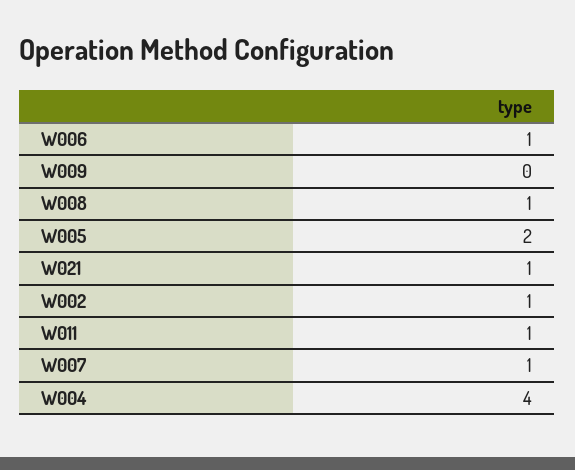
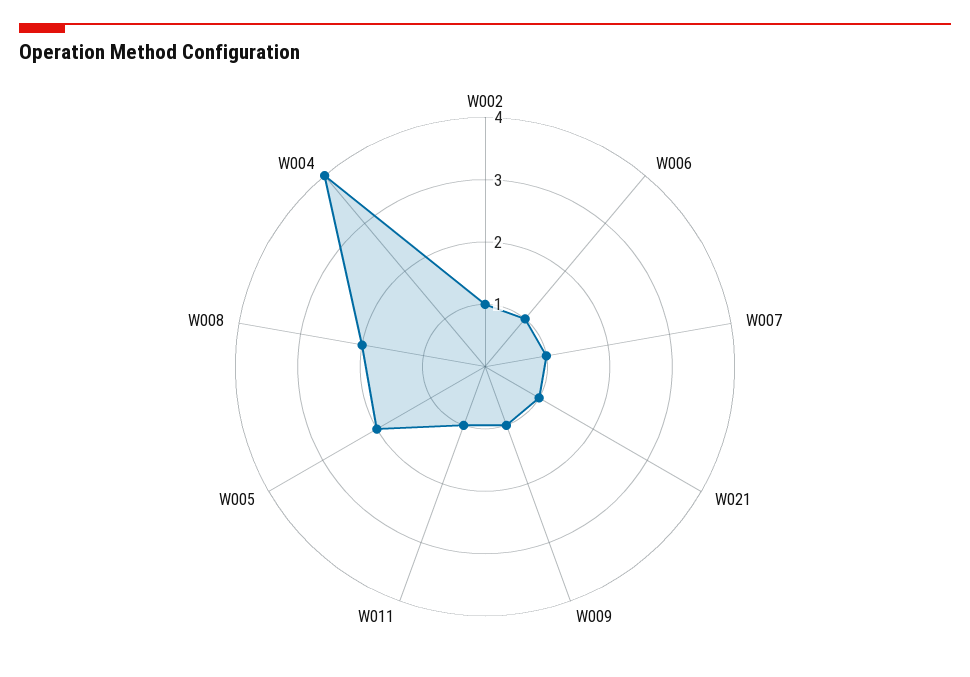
  {
    "W006": 1,
-   "W009": 0,
+   "W009": 1,
-   "W008": 1,
+   "W008": 2,
    "W005": 2,
    "W021": 1,
    "W002": 1,
    "W011": 1,
    "W007": 1,
    "W004": 4
  }

